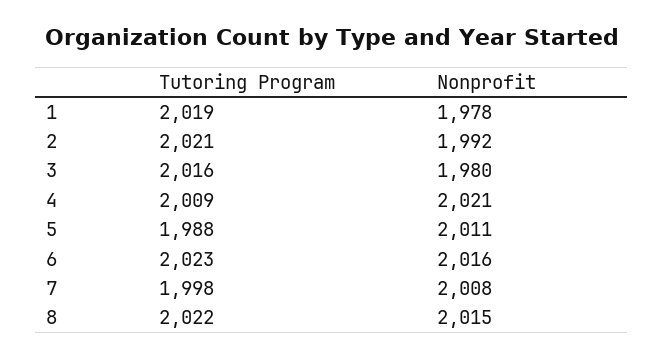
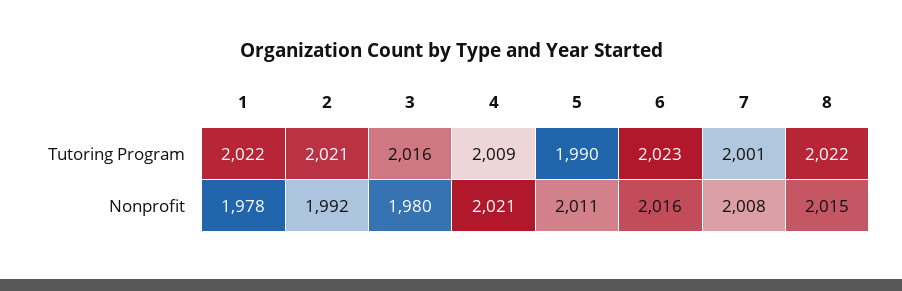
  {
    "Tutoring Program": {
-     "1": 2019,
+     "1": 2022,
      "2": 2021,
      "3": 2016,
      "4": 2009,
-     "5": 1988,
+     "5": 1990,
      "6": 2023,
-     "7": 1998,
+     "7": 2001,
      "8": 2022
    },
    "Nonprofit": {
      "1": 1978,
      "2": 1992,
      "3": 1980,
      "4": 2021,
      "5": 2011,
      "6": 2016,
      "7": 2008,
      "8": 2015
    }
  }

